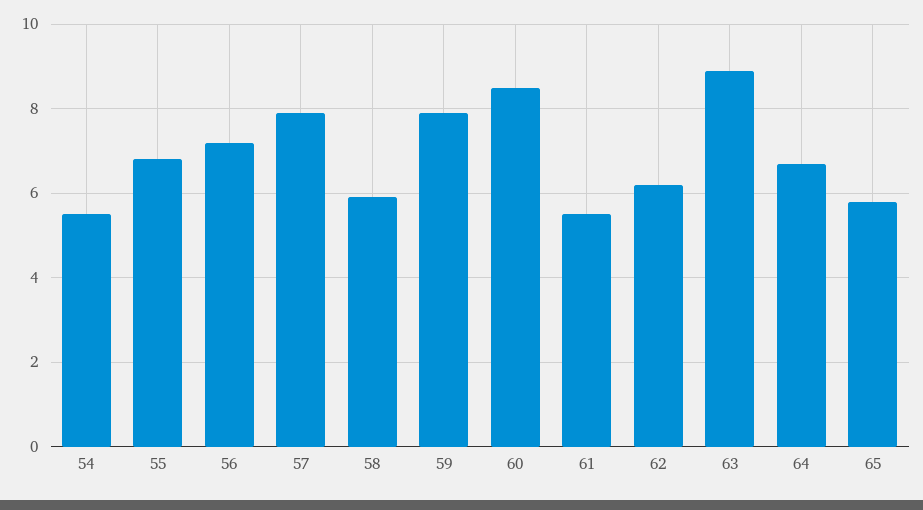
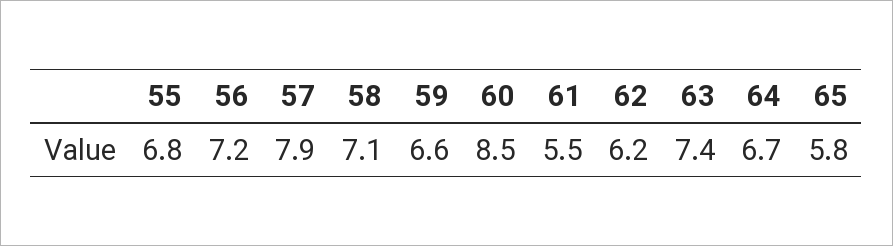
  {
-   "54": 5.5,
    "55": 6.8,
    "56": 7.2,
    "57": 7.9,
-   "58": 6,
+   "58": 7.1,
-   "59": 8,
+   "59": 6.6,
    "60": 8.5,
    "61": 5.5,
    "62": 6.2,
-   "63": 9,
+   "63": 7.4,
    "64": 6.7,
    "65": 5.8
  }

